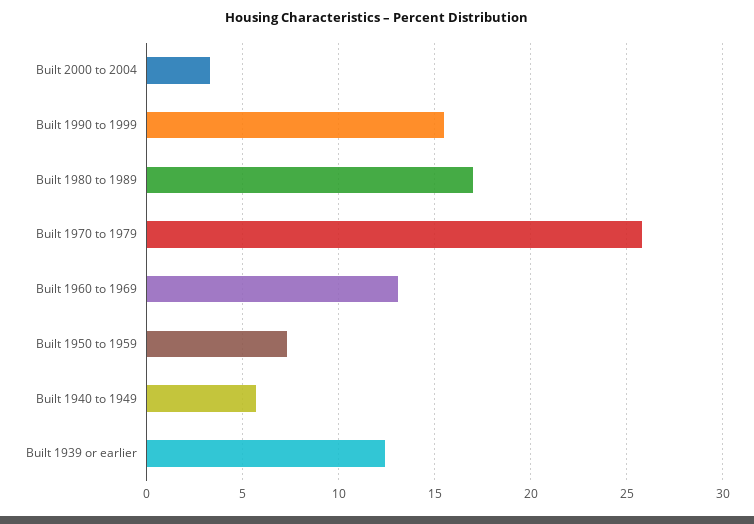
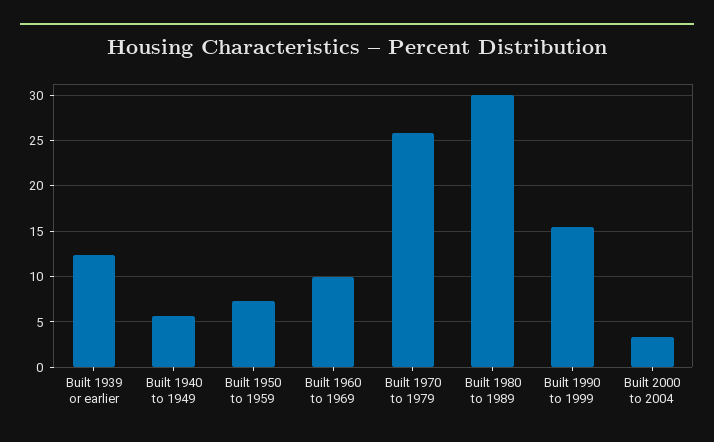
  {
    "Built 2000 to 2004": 3.5,
    "Built 1990 to 1999": 15.5,
-   "Built 1980 to 1989": 17,
+   "Built 1980 to 1989": 30,
    "Built 1970 to 1979": 26,
-   "Built 1960 to 1969": 13,
+   "Built 1960 to 1969": 10,
    "Built 1950 to 1959": 7.5,
    "Built 1940 to 1949": 5.5,
    "Built 1939 or earlier": 12.5
  }

